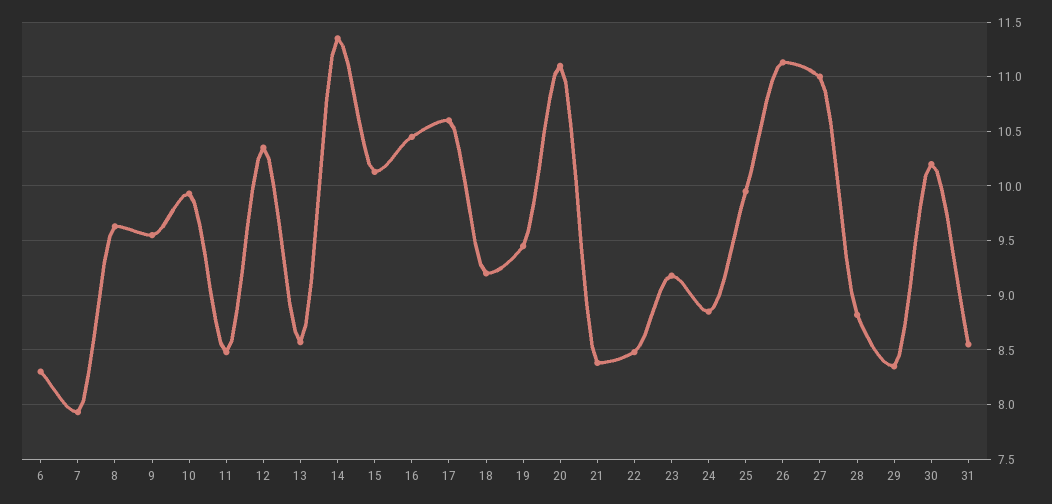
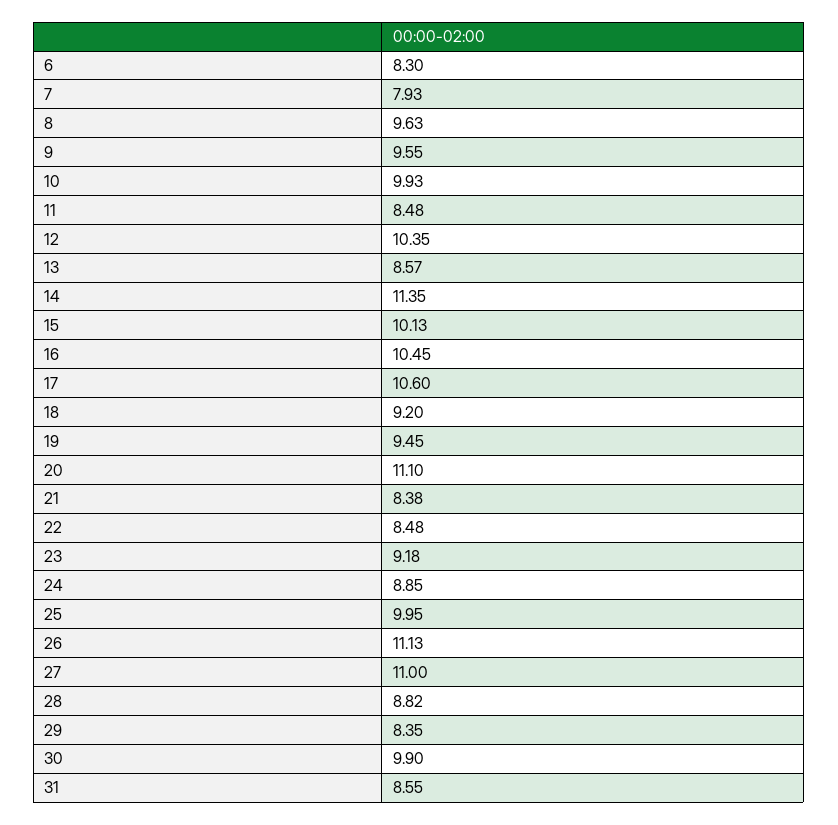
  {
    "6": 8.3,
    "7": 7.93,
    "8": 9.63,
    "9": 9.55,
    "10": 9.93,
    "11": 8.48,
    "12": 10.35,
    "13": 8.57,
    "14": 11.35,
    "15": 10.13,
    "16": 10.45,
    "17": 10.6,
    "18": 9.2,
    "19": 9.45,
    "20": 11.1,
    "21": 8.38,
    "22": 8.48,
    "23": 9.18,
    "24": 8.85,
    "25": 9.95,
    "26": 11.13,
    "27": 11,
    "28": 8.82,
    "29": 8.35,
-   "30": 10.2,
+   "30": 9.9,
    "31": 8.55
  }

